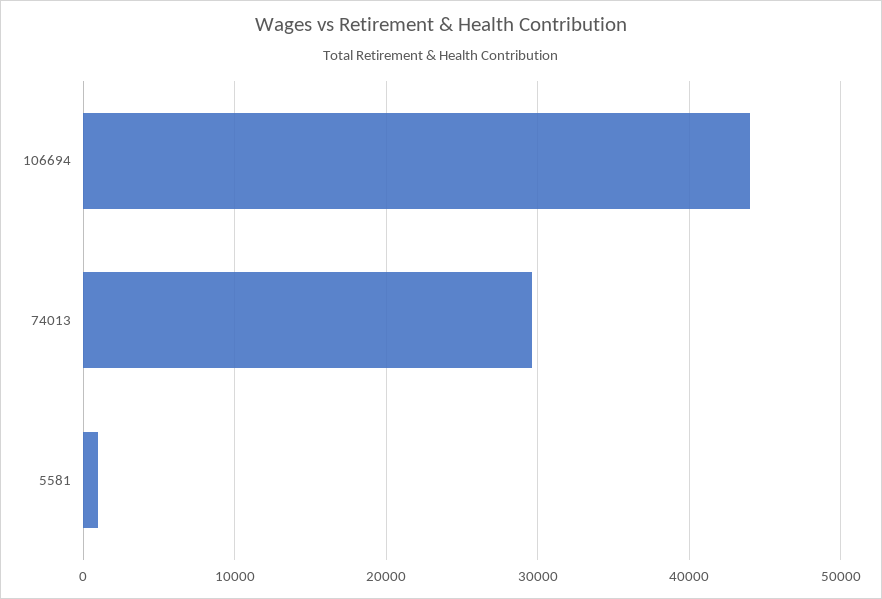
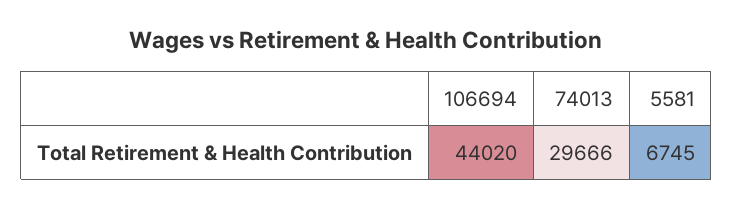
  {
    "106694": 44020,
    "74013": 29666,
-   "5581": 1000
+   "5581": 6745
  }

